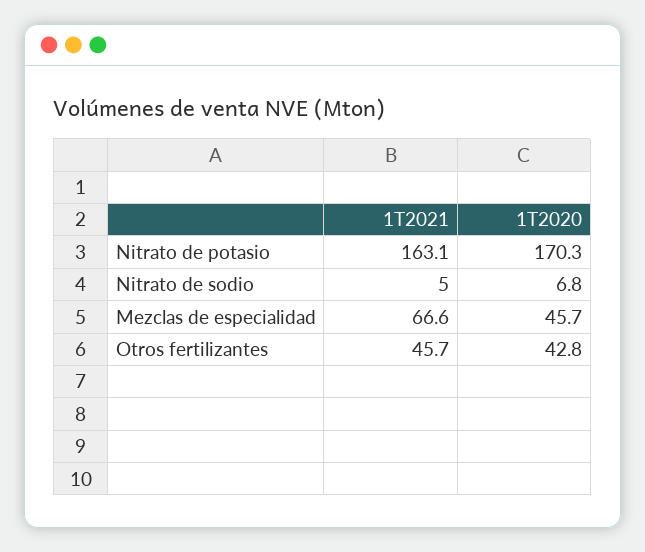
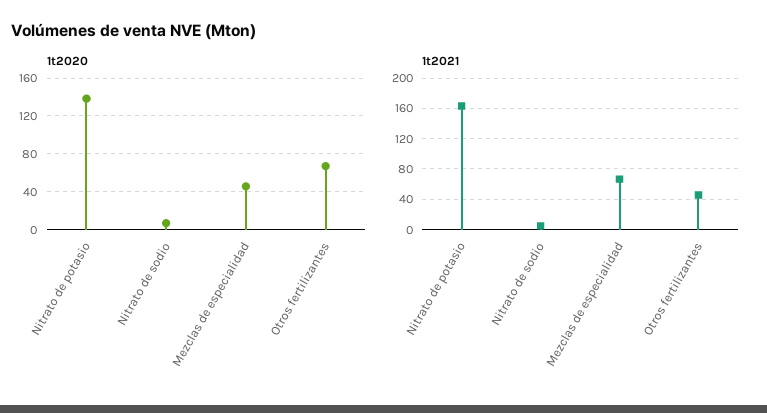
  {
    "1T2021": {
      "Nitrato de potasio": 163.1,
      "Nitrato de sodio": 5,
      "Mezclas de especialidad": 66.6,
      "Otros fertilizantes": 45.7
    },
    "1T2020": {
-     "Nitrato de potasio": 170.3,
+     "Nitrato de potasio": 140,
      "Nitrato de sodio": 6.8,
      "Mezclas de especialidad": 45.7,
-     "Otros fertilizantes": 42.8
+     "Otros fertilizantes": 70
    }
  }

